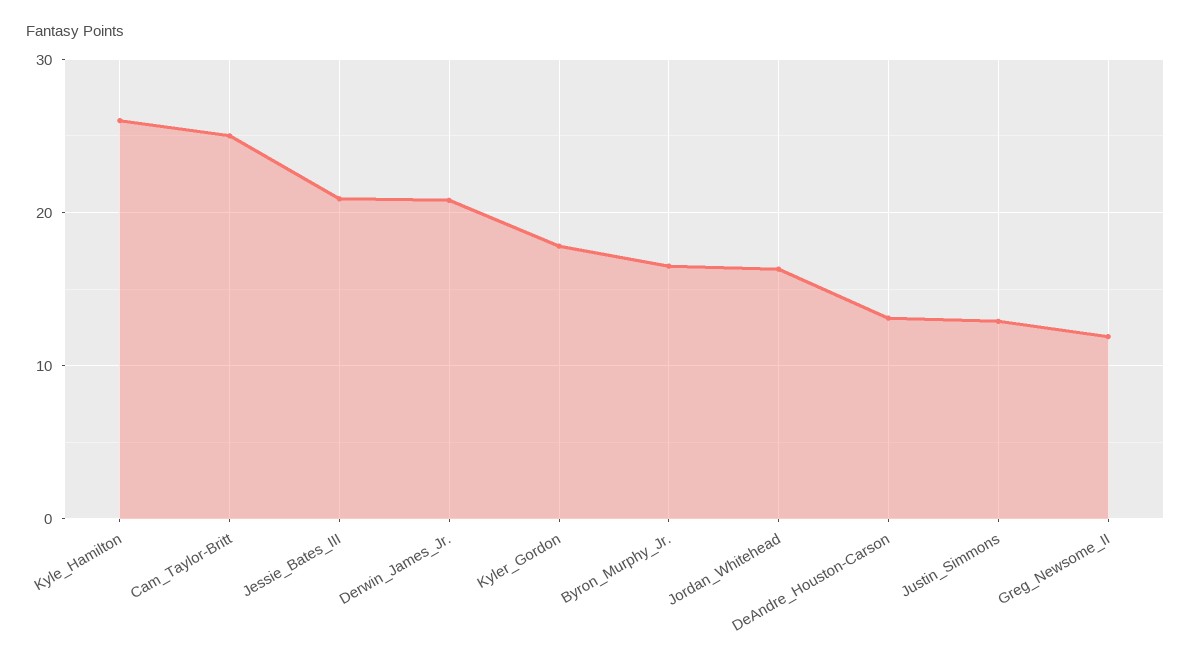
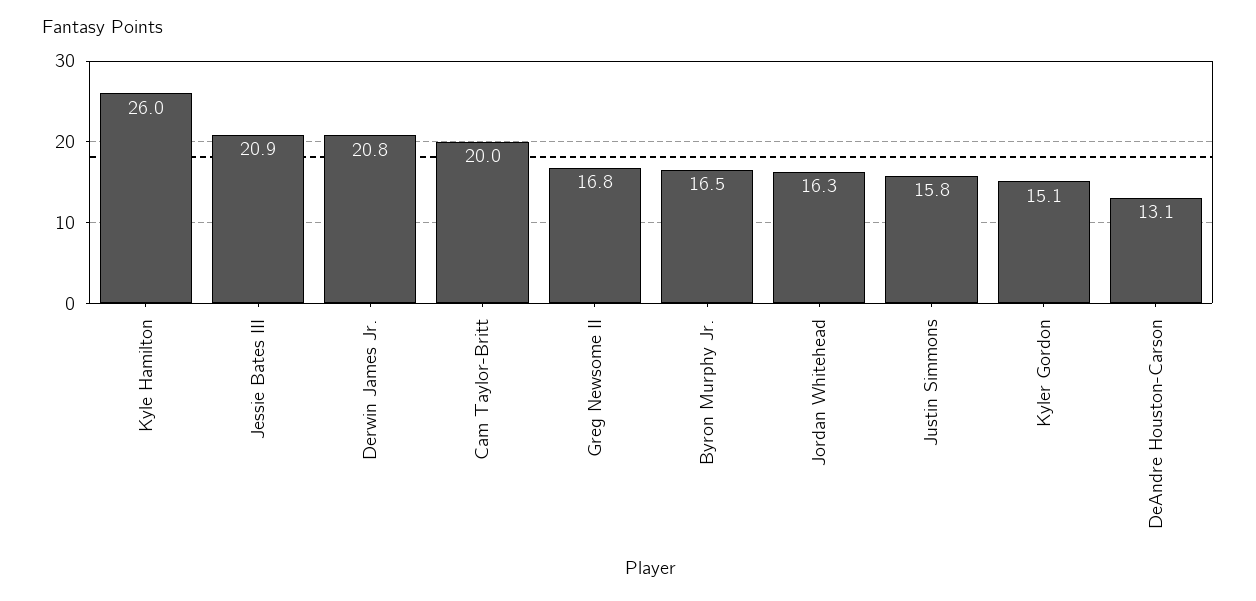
  {
    "Kyle_Hamilton": 26,
-   "Cam_Taylor-Britt": 25,
+   "Cam_Taylor-Britt": 20,
    "Jessie_Bates_III": 20.9,
    "Derwin_James_Jr.": 20.8,
-   "Kyler_Gordon": 18,
+   "Kyler_Gordon": 15.1,
    "Byron_Murphy_Jr.": 16.5,
    "Jordan_Whitehead": 16.3,
    "DeAndre_Houston-Carson": 13.1,
-   "Justin_Simmons": 13,
+   "Justin_Simmons": 15.8,
-   "Greg_Newsome_II": 12
+   "Greg_Newsome_II": 16.8
  }

